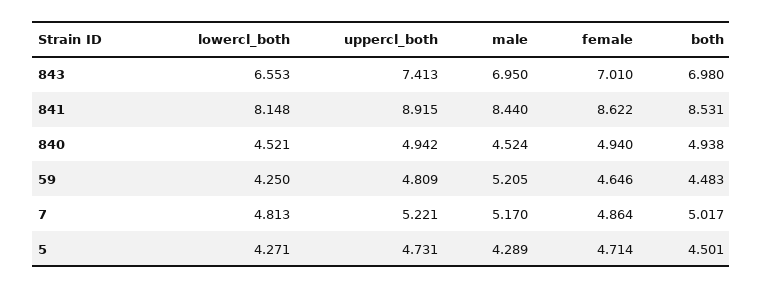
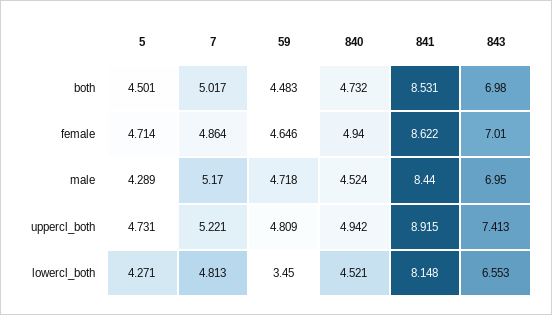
  {
    "lowercl_both": {
      "843": 6.553,
      "841": 8.148,
      "840": 4.521,
-     "59": 4.25,
+     "59": 3.45,
      "7": 4.813,
      "5": 4.271
    },
    "uppercl_both": {
      "843": 7.413,
      "841": 8.915,
      "840": 4.942,
      "59": 4.809,
      "7": 5.221,
      "5": 4.731
    },
    "male": {
      "843": 6.95,
      "841": 8.44,
      "840": 4.524,
-     "59": 5.205,
+     "59": 4.718,
      "7": 5.17,
      "5": 4.289
    },
    "female": {
      "843": 7.01,
      "841": 8.622,
      "840": 4.94,
      "59": 4.646,
      "7": 4.864,
      "5": 4.714
    },
    "both": {
      "843": 6.98,
      "841": 8.531,
-     "840": 4.938,
+     "840": 4.732,
      "59": 4.483,
      "7": 5.017,
      "5": 4.501
    }
  }

